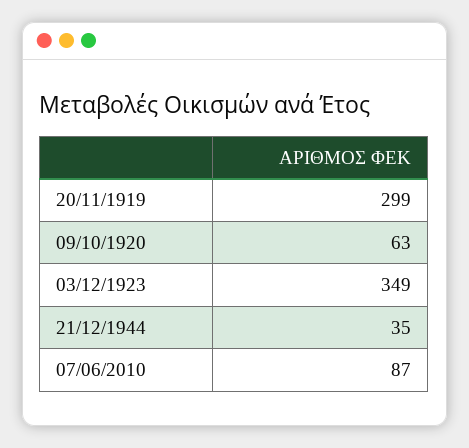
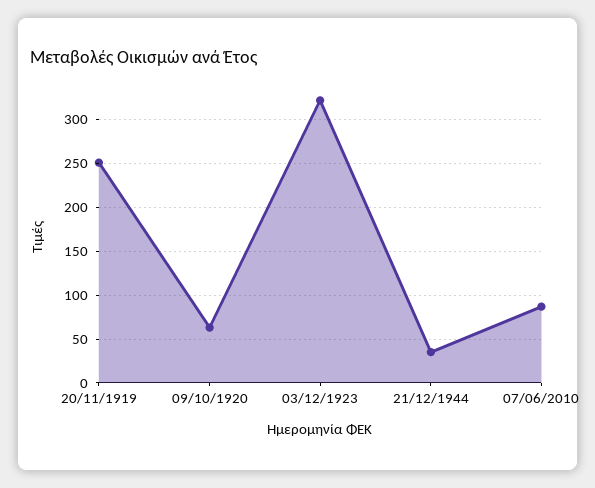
  {
-   "20/11/1919": 299,
+   "20/11/1919": 250,
    "09/10/1920": 63,
-   "03/12/1923": 349,
+   "03/12/1923": 320,
    "21/12/1944": 35,
    "07/06/2010": 87
  }

